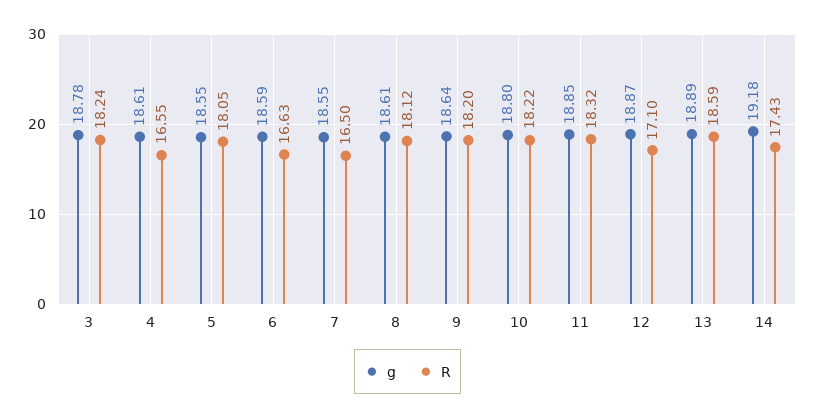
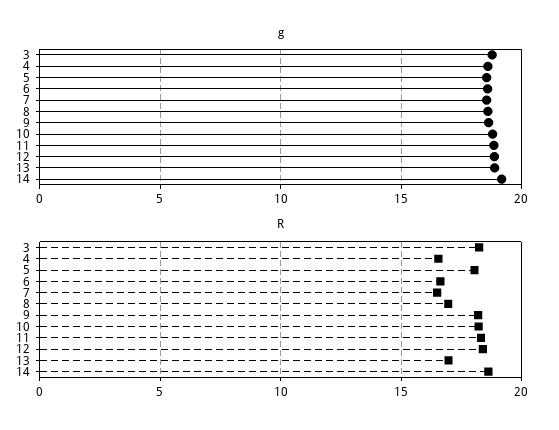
  {
    "g": {
      "3": 18.78,
      "4": 18.61,
      "5": 18.55,
      "6": 18.59,
      "7": 18.55,
      "8": 18.61,
      "9": 18.64,
      "10": 18.8,
      "11": 18.85,
      "12": 18.87,
      "13": 18.89,
      "14": 19.18
    },
    "R": {
      "3": 18.24,
      "4": 16.55,
      "5": 18.05,
      "6": 16.63,
      "7": 16.5,
-     "8": 18.12,
+     "8": 17,
      "9": 18.2,
      "10": 18.22,
      "11": 18.32,
-     "12": 17.1,
+     "12": 18.5,
-     "13": 18.59,
+     "13": 17,
-     "14": 17.43
+     "14": 18.5
    }
  }

